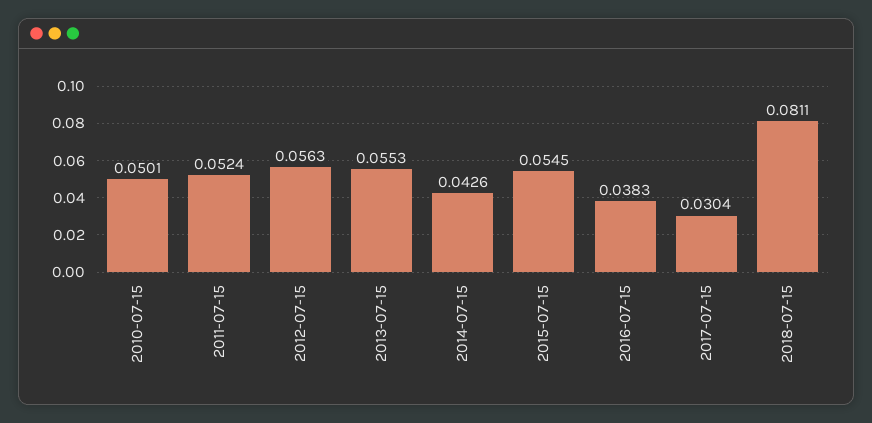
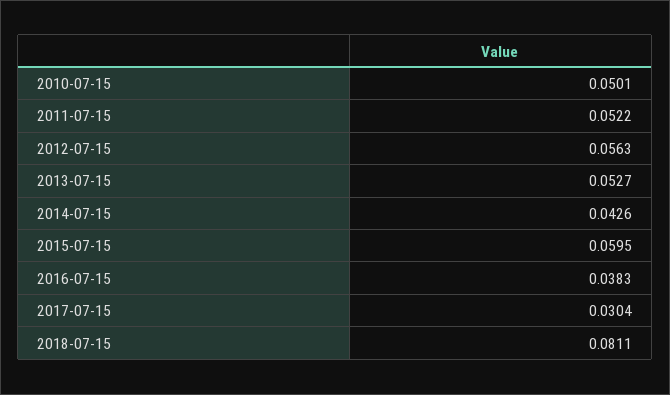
  {
    "2010-07-15": 0.0501,
-   "2011-07-15": 0.0524,
+   "2011-07-15": 0.0522,
    "2012-07-15": 0.0563,
-   "2013-07-15": 0.0553,
+   "2013-07-15": 0.0527,
    "2014-07-15": 0.0426,
-   "2015-07-15": 0.0545,
+   "2015-07-15": 0.0595,
    "2016-07-15": 0.0383,
    "2017-07-15": 0.0304,
    "2018-07-15": 0.0811
  }

